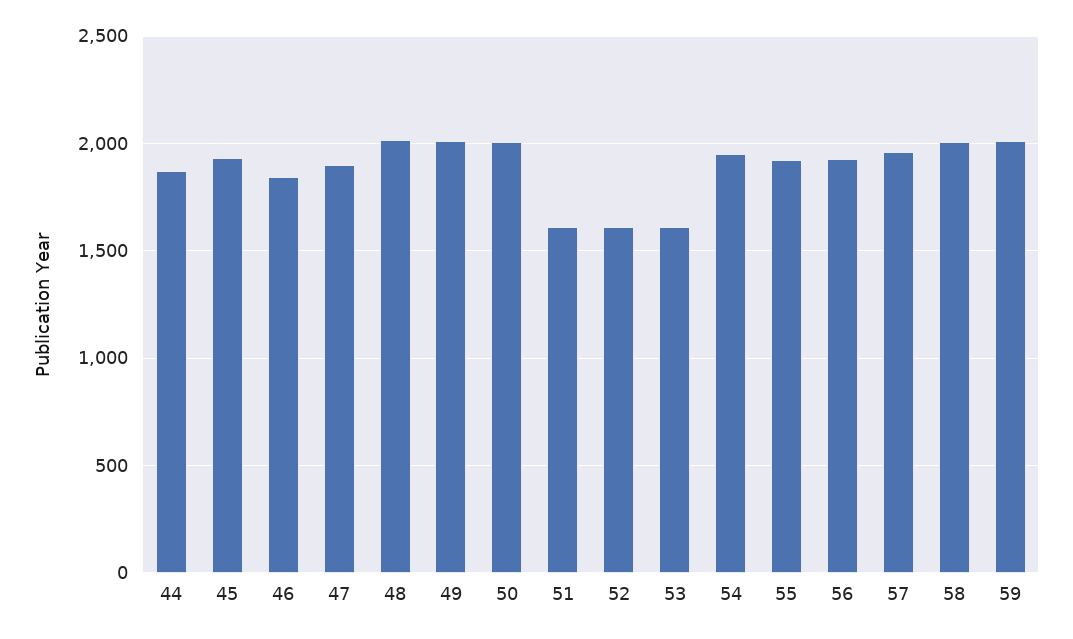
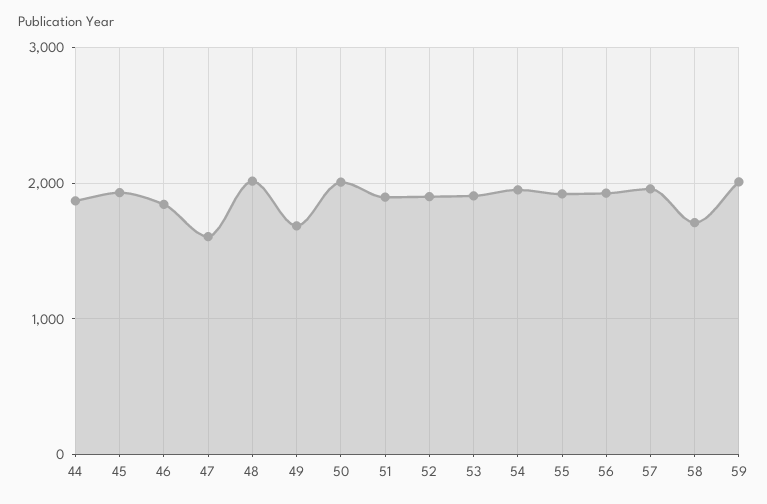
  {
    "44": 1850,
    "45": 1950,
    "46": 1850,
-   "47": 1900,
+   "47": 1600,
    "48": 2000,
-   "49": 2000,
+   "49": 1700,
    "50": 2000,
-   "51": 1600,
+   "51": 1900,
-   "52": 1600,
+   "52": 1900,
-   "53": 1600,
+   "53": 1900,
    "54": 1950,
    "55": 1900,
    "56": 1950,
    "57": 1950,
-   "58": 2000,
+   "58": 1700,
    "59": 2000
  }

